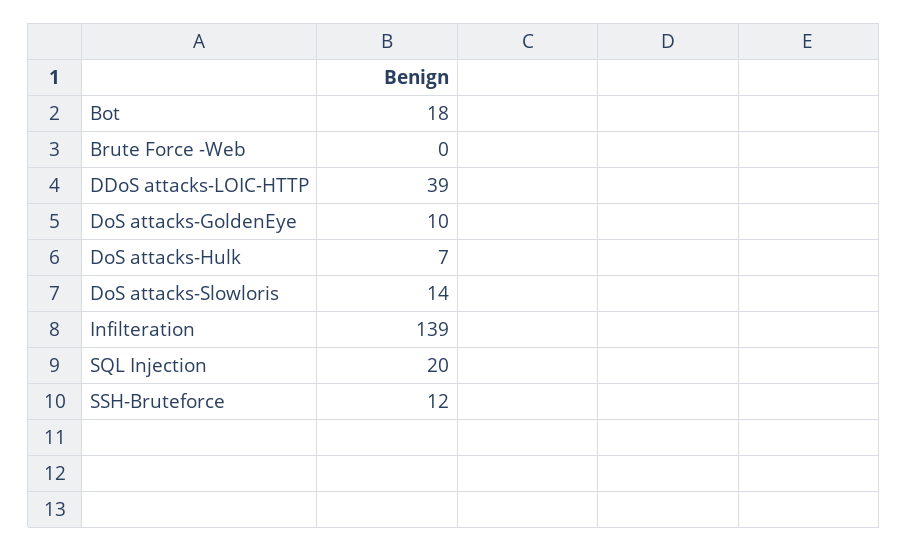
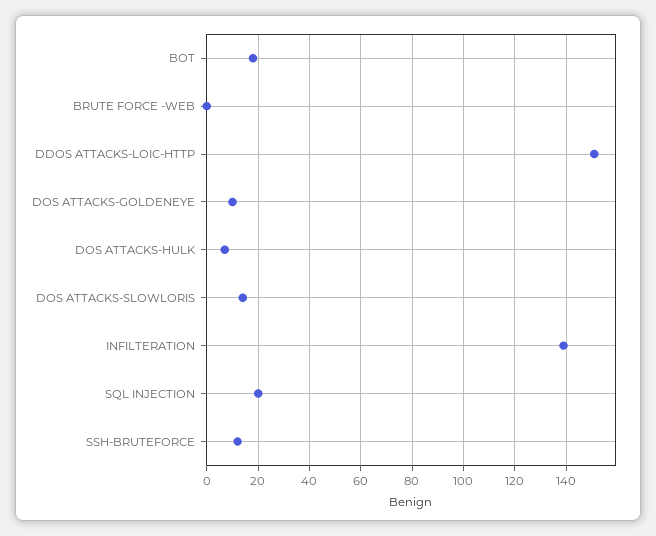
  {
    "Bot": 18,
    "Brute Force -Web": 0,
-   "DDoS attacks-LOIC-HTTP": 39,
+   "DDoS attacks-LOIC-HTTP": 150,
    "DoS attacks-GoldenEye": 10,
    "DoS attacks-Hulk": 7,
    "DoS attacks-Slowloris": 14,
    "Infilteration": 139,
    "SQL Injection": 20,
    "SSH-Bruteforce": 12
  }

